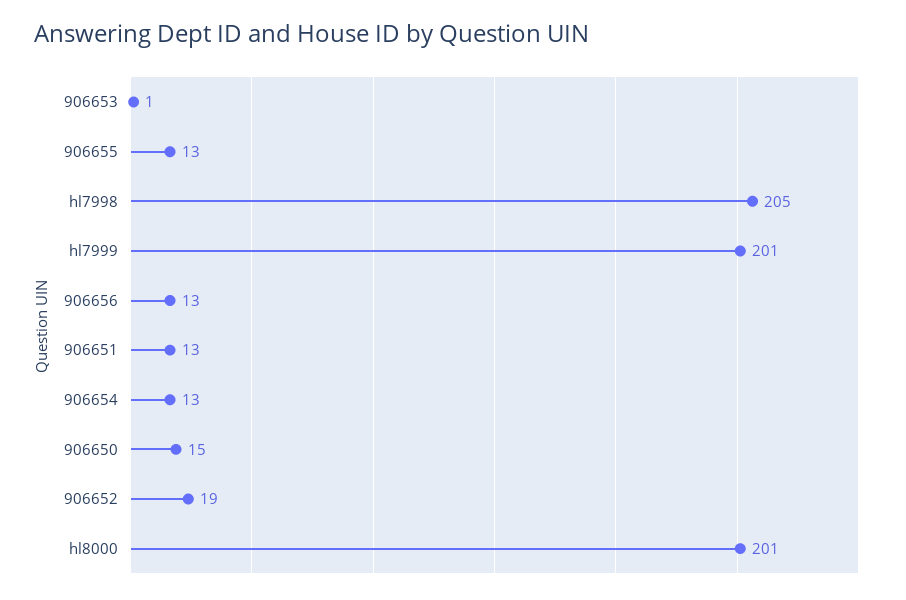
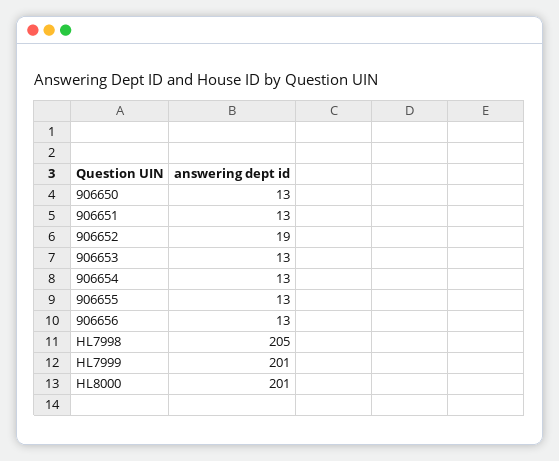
  {
-   "906653": 1,
+   "906653": 13,
    "906655": 13,
    "hl7998": 205,
    "hl7999": 201,
    "906656": 13,
    "906651": 13,
    "906654": 13,
-   "906650": 15,
+   "906650": 13,
    "906652": 19,
    "hl8000": 201
  }

